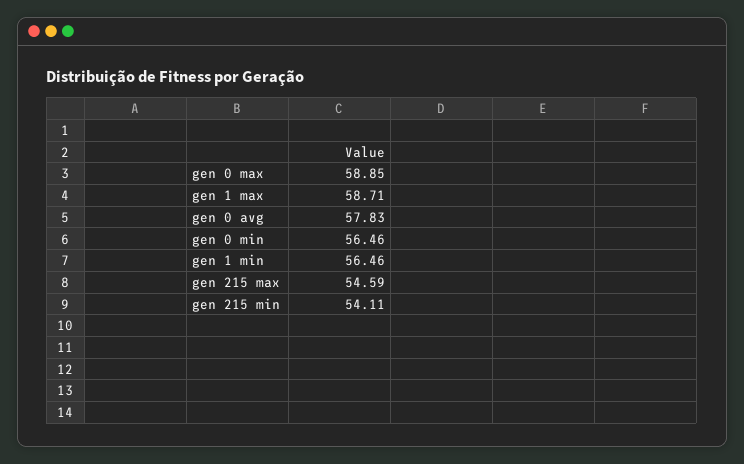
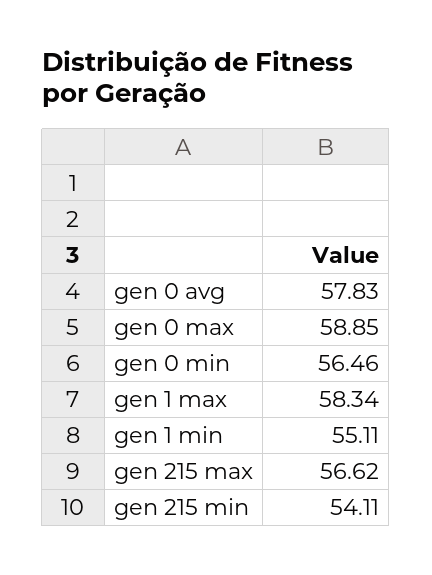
  {
    "gen 0 max": 58.85,
-   "gen 1 max": 58.71,
+   "gen 1 max": 58.34,
    "gen 0 avg": 57.83,
    "gen 0 min": 56.46,
-   "gen 1 min": 56.46,
+   "gen 1 min": 55.11,
-   "gen 215 max": 54.59,
+   "gen 215 max": 56.62,
    "gen 215 min": 54.11
  }

